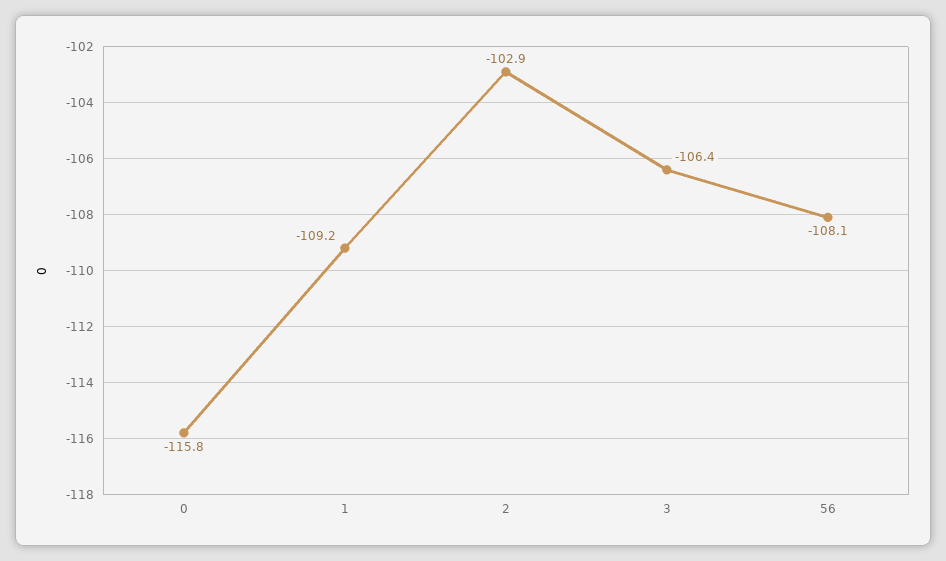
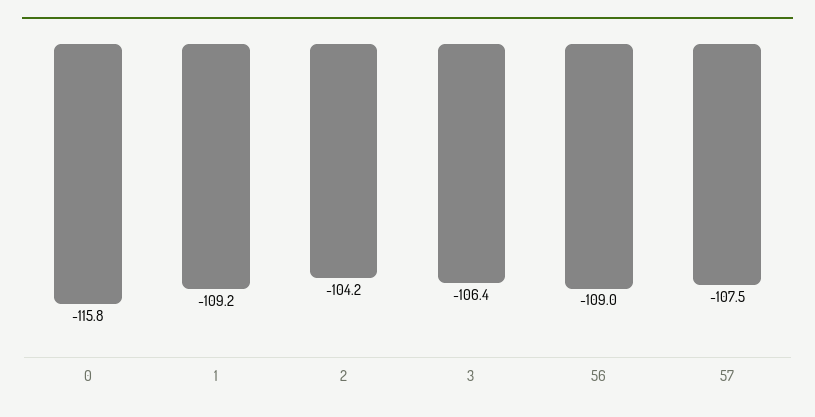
  {
    "0": -115.8,
    "1": -109.2,
-   "2": -102.9,
+   "2": -104.2,
    "3": -106.4,
-   "56": -108.1
+   "56": -109,
+   "57": -107.5
  }

